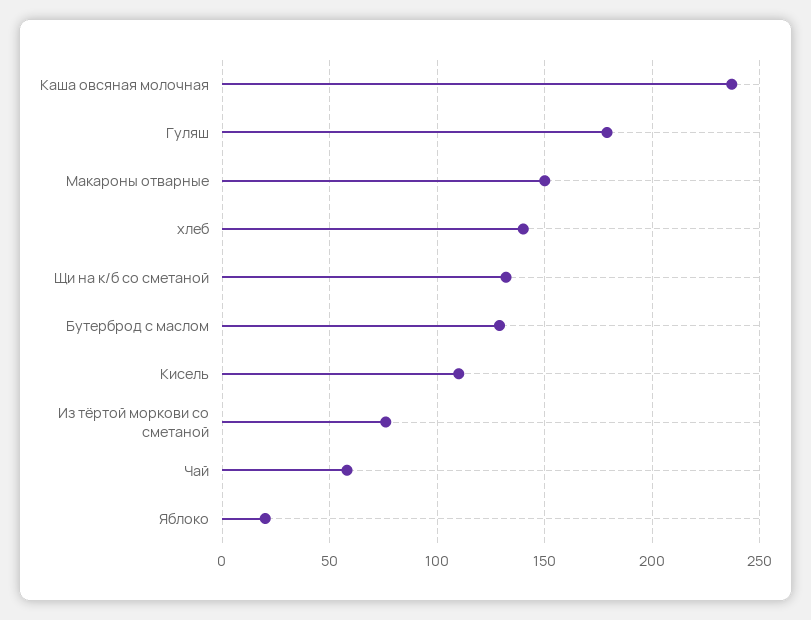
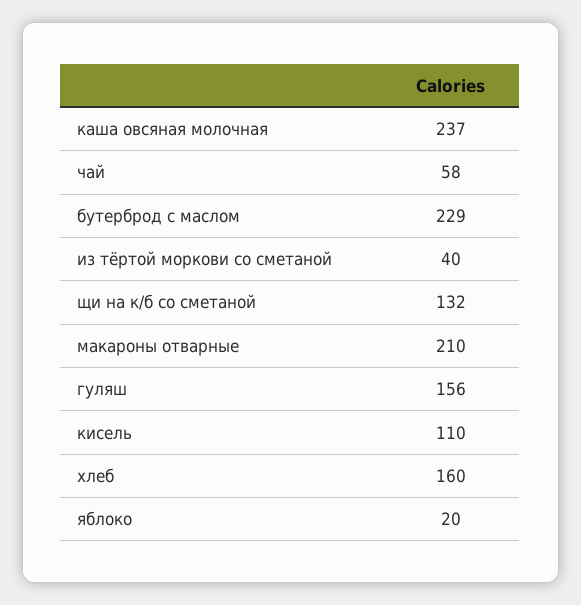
  {
    "Каша овсяная молочная": 237,
-   "Гуляш": 180,
+   "Гуляш": 156,
-   "Макароны отварные": 150,
+   "Макароны отварные": 210,
-   "хлеб": 140,
+   "хлеб": 160,
    "Щи на к/б со сметаной": 132,
-   "Бутерброд с маслом": 130,
+   "Бутерброд с маслом": 229,
    "Кисель": 110,
-   "Из тёртой моркови со сметаной": 75,
+   "Из тёртой моркови со сметаной": 40,
    "Чай": 58,
    "Яблоко": 20
  }

